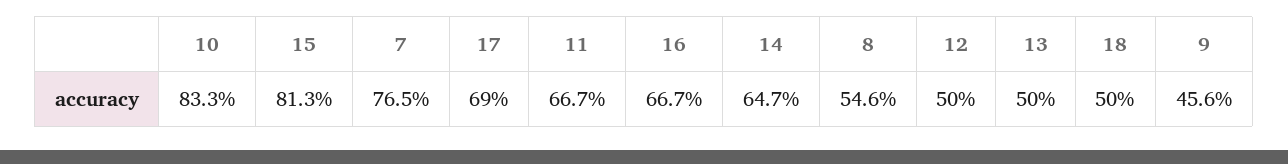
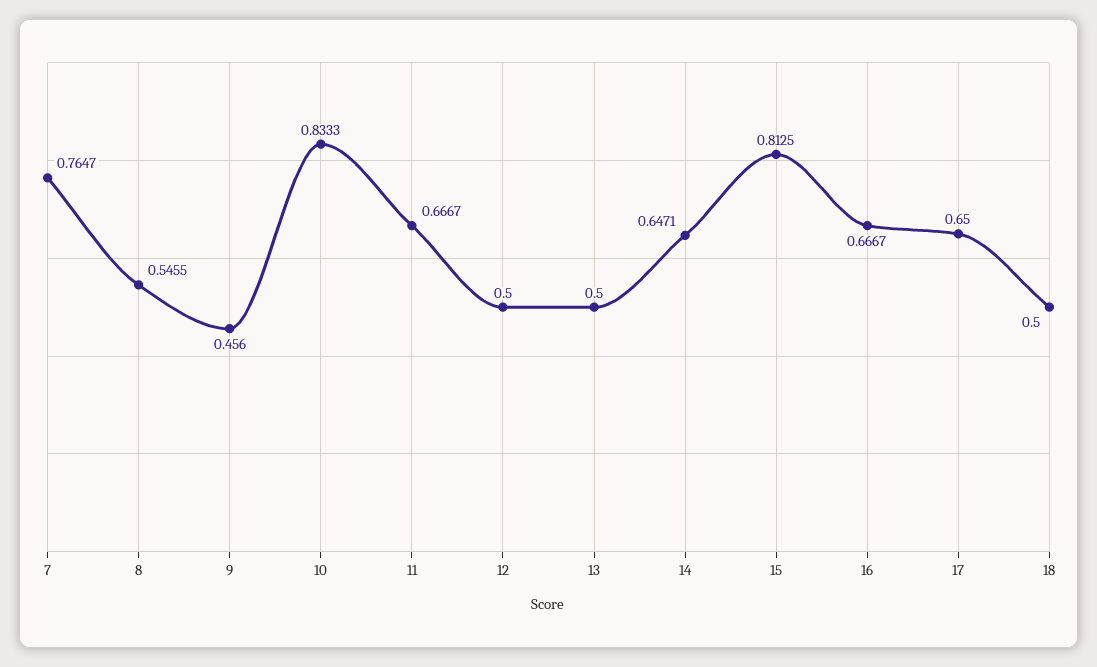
  {
    "10": 0.8333,
    "15": 0.8125,
    "7": 0.7647,
-   "17": 0.69,
+   "17": 0.65,
    "11": 0.6667,
    "16": 0.6667,
    "14": 0.6471,
    "8": 0.5455,
    "12": 0.5,
    "13": 0.5,
    "18": 0.5,
    "9": 0.456
  }

